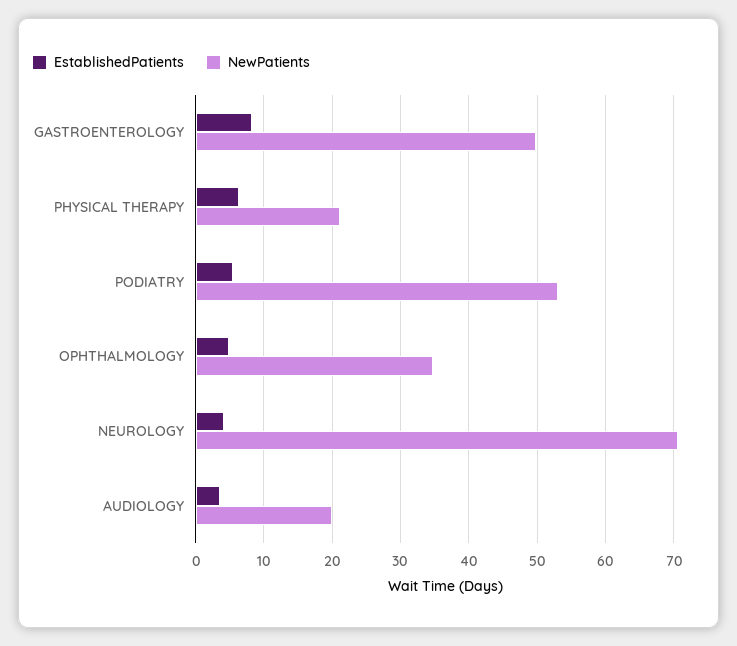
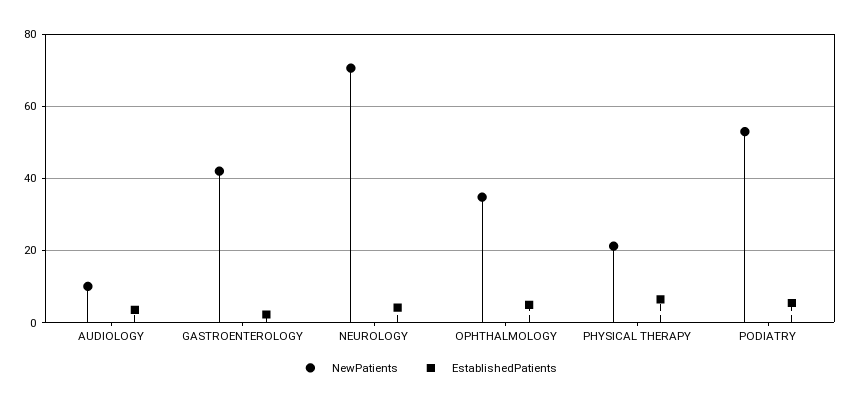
  {
    "EstablishedPatients": {
-     "GASTROENTEROLOGY": 8,
+     "GASTROENTEROLOGY": 2,
      "PHYSICAL THERAPY": 6,
      "PODIATRY": 5,
      "OPHTHALMOLOGY": 5,
      "NEUROLOGY": 4,
      "AUDIOLOGY": 4
    },
    "NewPatients": {
-     "GASTROENTEROLOGY": 50,
+     "GASTROENTEROLOGY": 42,
      "PHYSICAL THERAPY": 21,
      "PODIATRY": 53,
      "OPHTHALMOLOGY": 35,
      "NEUROLOGY": 71,
-     "AUDIOLOGY": 20
+     "AUDIOLOGY": 10
    }
  }

